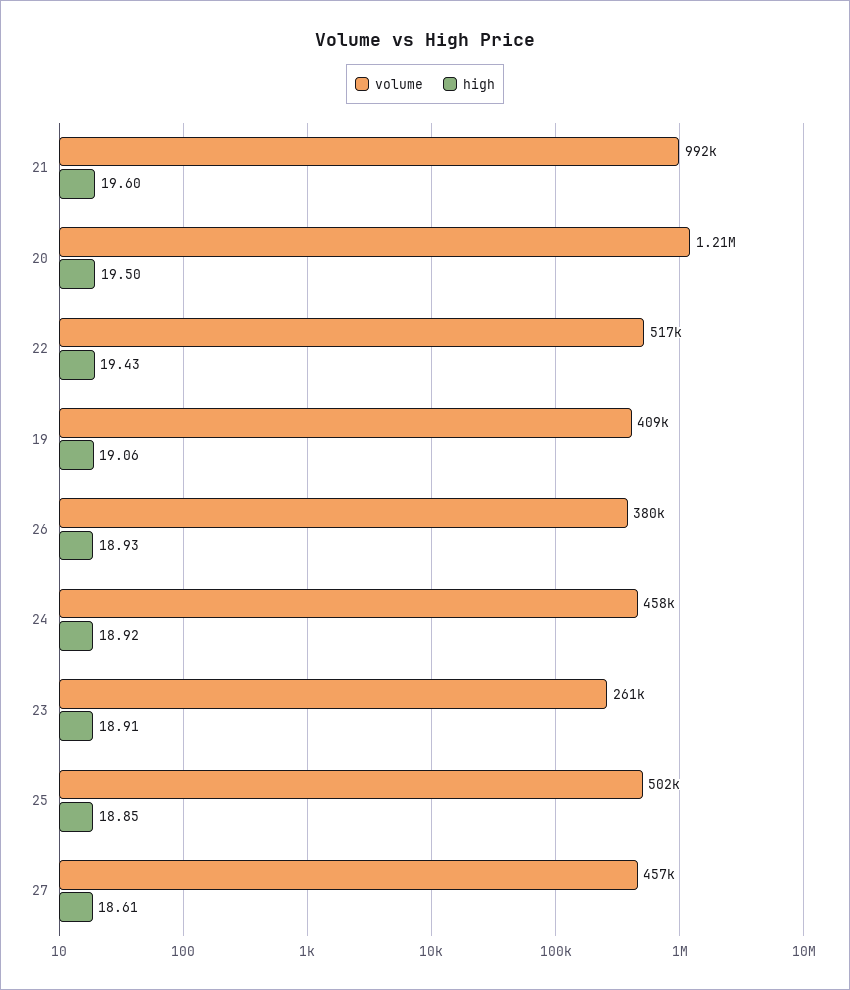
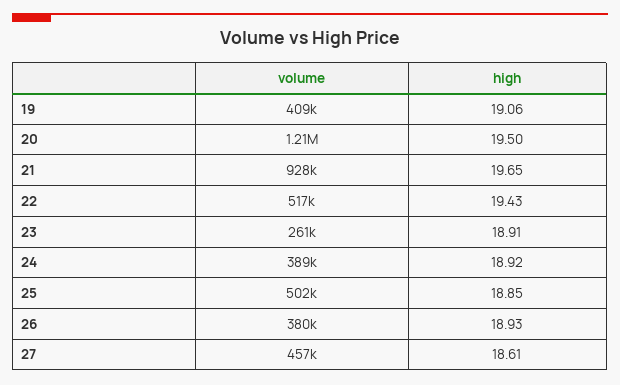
  {
    "volume": {
-     "21": 992000,
+     "21": 928000,
      "20": 1210000,
      "22": 517000,
      "19": 409000,
      "26": 380000,
-     "24": 458000,
+     "24": 389000,
      "23": 261000,
      "25": 502000,
      "27": 457000
    },
    "high": {
-     "21": 19.6,
+     "21": 19.65,
      "20": 19.5,
      "22": 19.43,
      "19": 19.06,
      "26": 18.93,
      "24": 18.92,
      "23": 18.91,
      "25": 18.85,
      "27": 18.61
    }
  }

